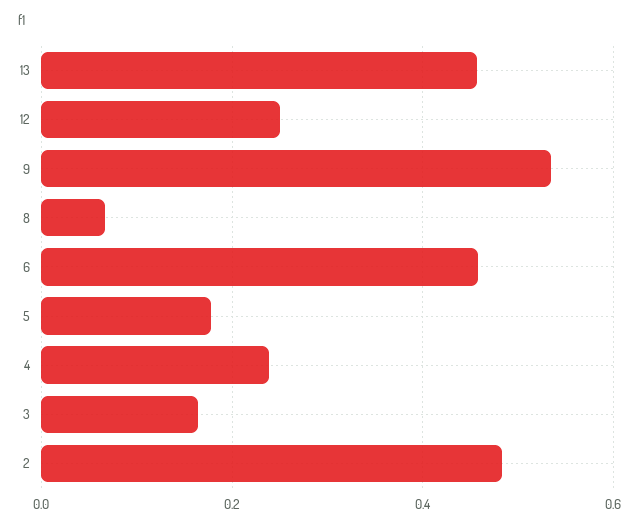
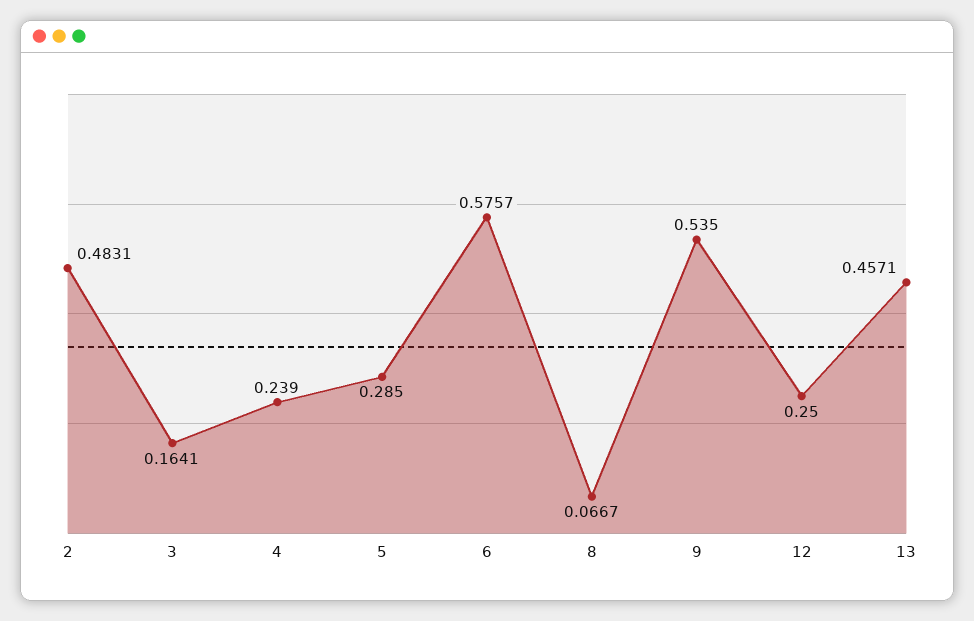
  {
    "13": 0.4571,
    "12": 0.25,
    "9": 0.535,
    "8": 0.0667,
-   "6": 0.46,
+   "6": 0.5757,
-   "5": 0.18,
+   "5": 0.285,
    "4": 0.239,
    "3": 0.1641,
    "2": 0.4831
  }

